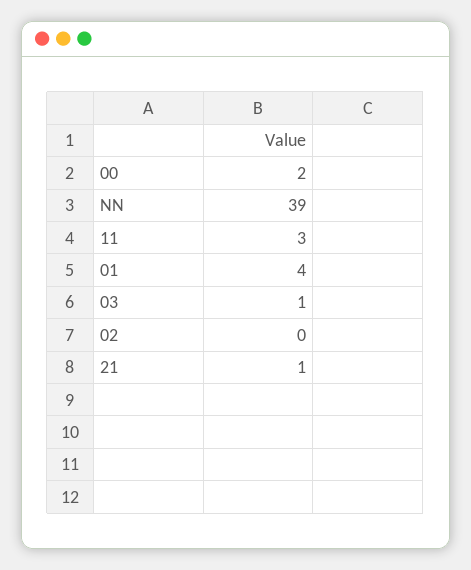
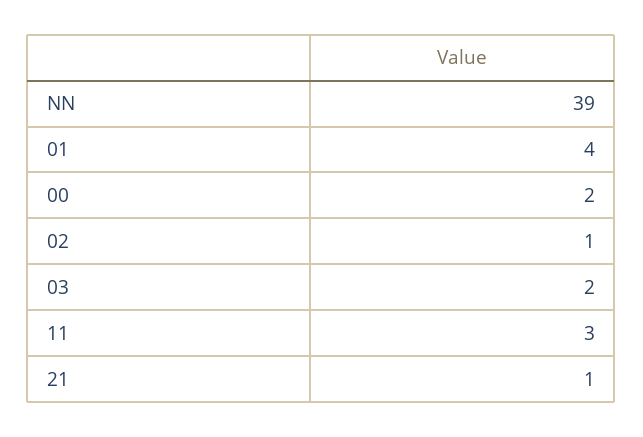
  {
    "00": 2,
    "NN": 39,
    "11": 3,
    "01": 4,
-   "03": 1,
+   "03": 2,
-   "02": 0,
+   "02": 1,
    "21": 1
  }

